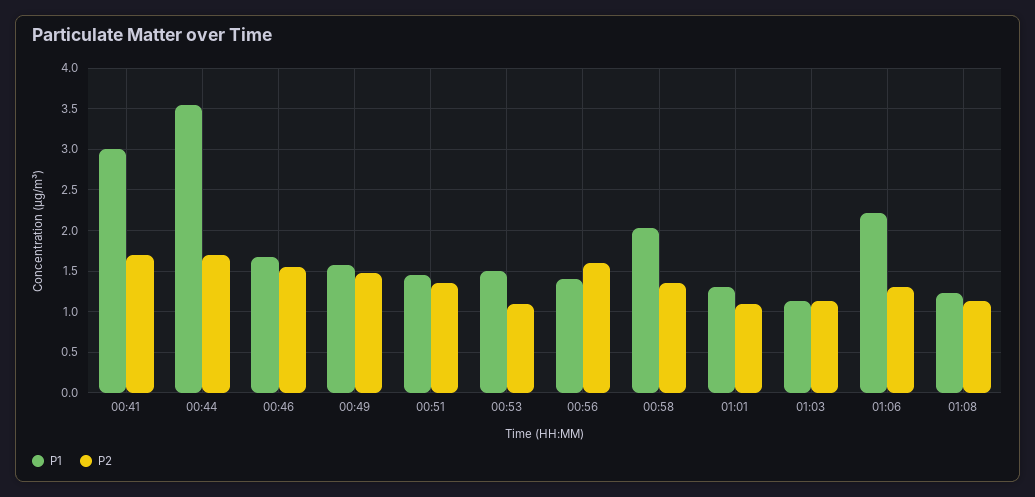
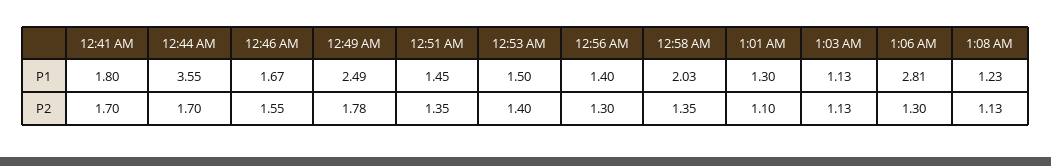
  {
    "P1": {
-     "00:41": 3,
+     "00:41": 1.8,
      "00:44": 3.55,
      "00:46": 1.67,
-     "00:49": 1.6,
+     "00:49": 2.49,
      "00:51": 1.45,
      "00:53": 1.5,
      "00:56": 1.4,
      "00:58": 2.03,
      "01:01": 1.3,
      "01:03": 1.13,
-     "01:06": 2.2,
+     "01:06": 2.81,
      "01:08": 1.23
    },
    "P2": {
      "00:41": 1.7,
      "00:44": 1.7,
      "00:46": 1.55,
-     "00:49": 1.5,
+     "00:49": 1.78,
      "00:51": 1.35,
-     "00:53": 1.1,
+     "00:53": 1.4,
-     "00:56": 1.6,
+     "00:56": 1.3,
      "00:58": 1.35,
      "01:01": 1.1,
      "01:03": 1.13,
      "01:06": 1.3,
      "01:08": 1.13
    }
  }

